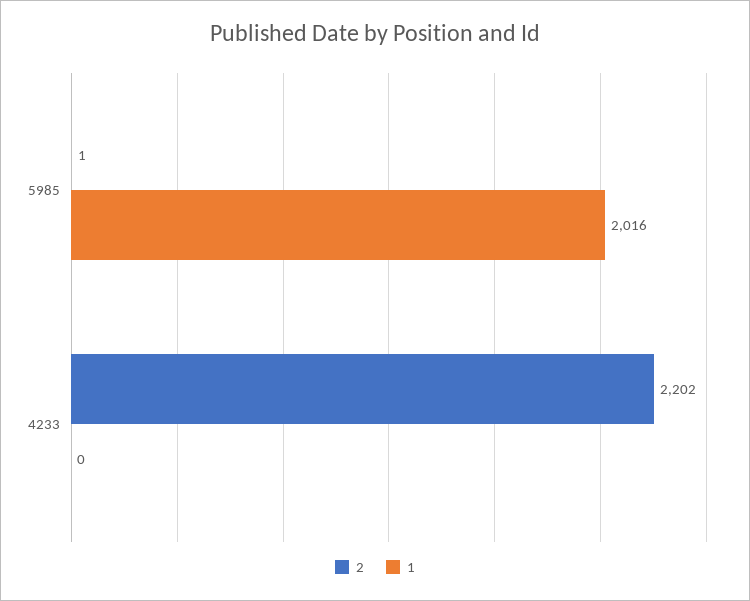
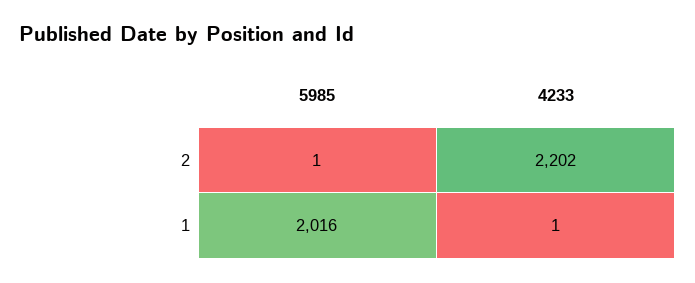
  {
    "2": {
      "5985": 1,
      "4233": 2202
    },
    "1": {
      "5985": 2016,
-     "4233": 0
+     "4233": 1
    }
  }

